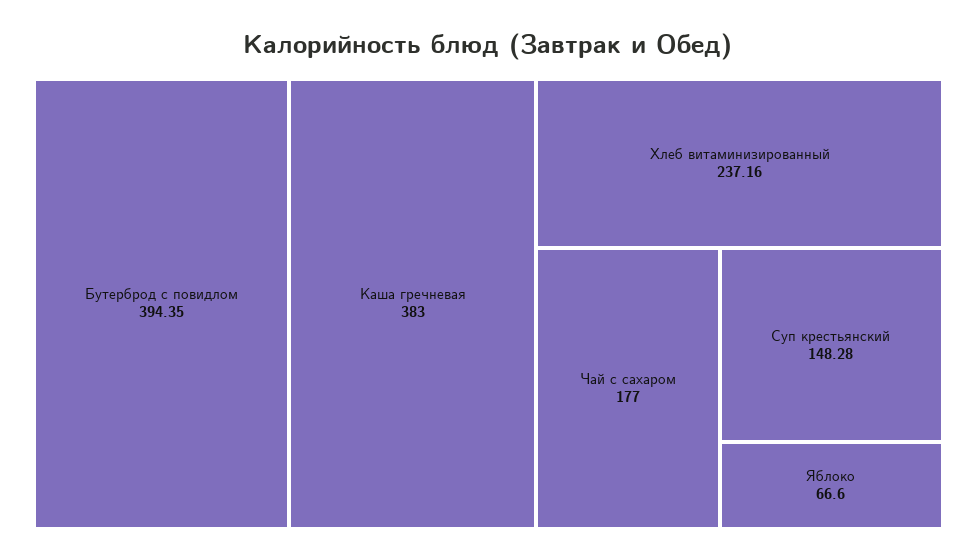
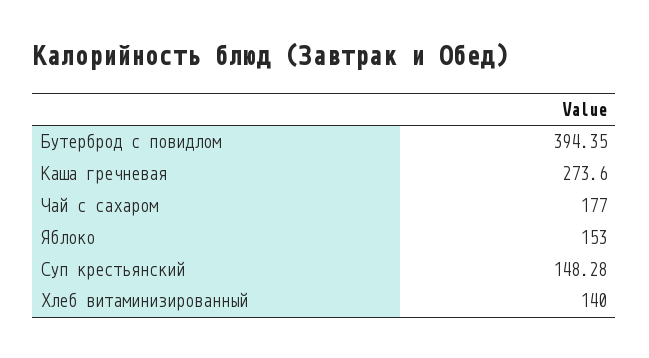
  {
    "Бутерброд с повидлом": 394.35,
-   "Каша гречневая": 383,
+   "Каша гречневая": 273.6,
-   "Хлеб витаминизированный": 237.16,
+   "Хлеб витаминизированный": 140,
    "Чай с сахаром": 177,
    "Суп крестьянский": 148.28,
-   "Яблоко": 66.6
+   "Яблоко": 153
  }

